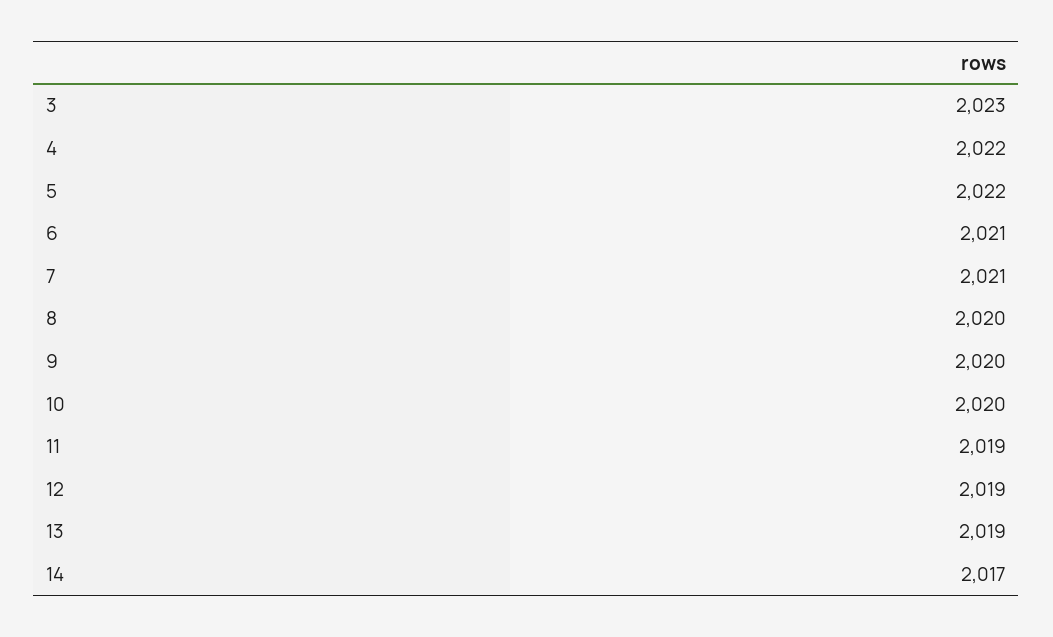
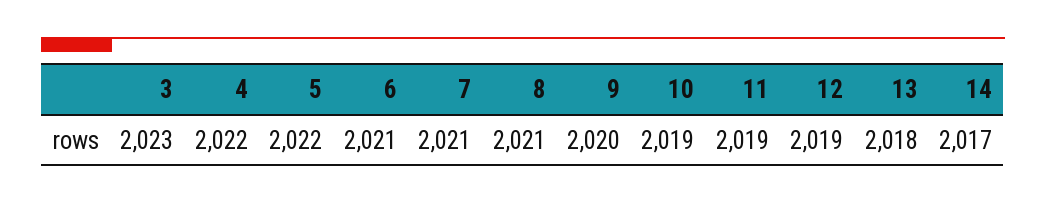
  {
    "3": 2023,
    "4": 2022,
    "5": 2022,
    "6": 2021,
    "7": 2021,
-   "8": 2020,
+   "8": 2021,
    "9": 2020,
-   "10": 2020,
+   "10": 2019,
    "11": 2019,
    "12": 2019,
-   "13": 2019,
+   "13": 2018,
    "14": 2017
  }

